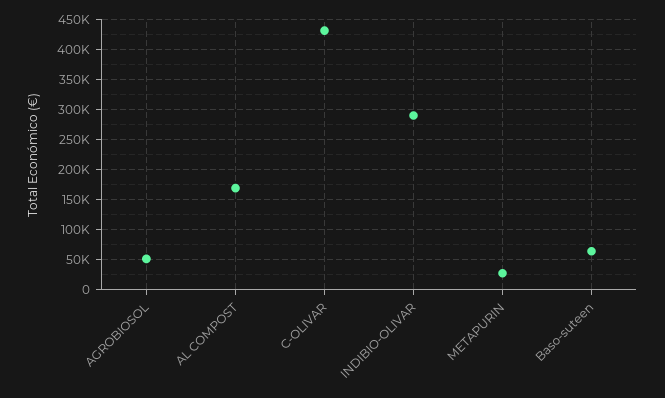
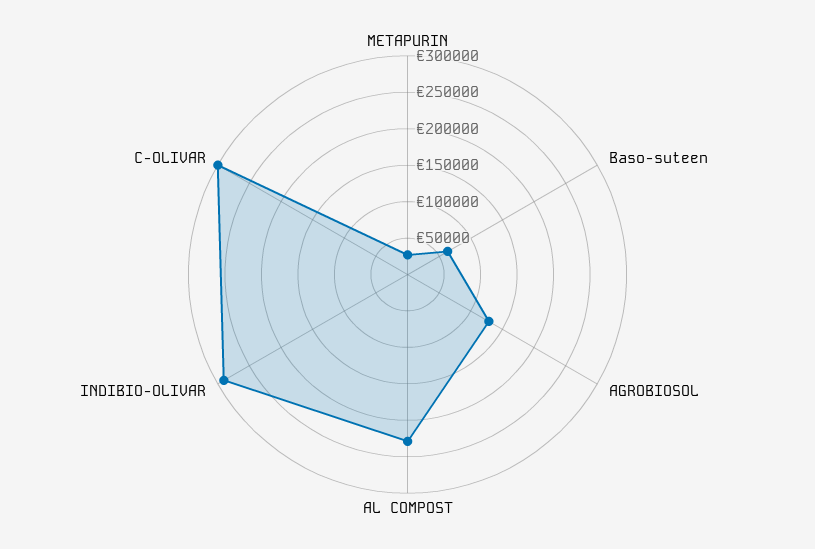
  {
-   "AGROBIOSOL": 50000,
+   "AGROBIOSOL": 125000,
-   "AL COMPOST": 175000,
+   "AL COMPOST": 225000,
-   "C-OLIVAR": 425000,
+   "C-OLIVAR": 300000,
    "INDIBIO-OLIVAR": 300000,
    "METAPURIN": 25000,
    "Baso-suteen": 75000
  }

